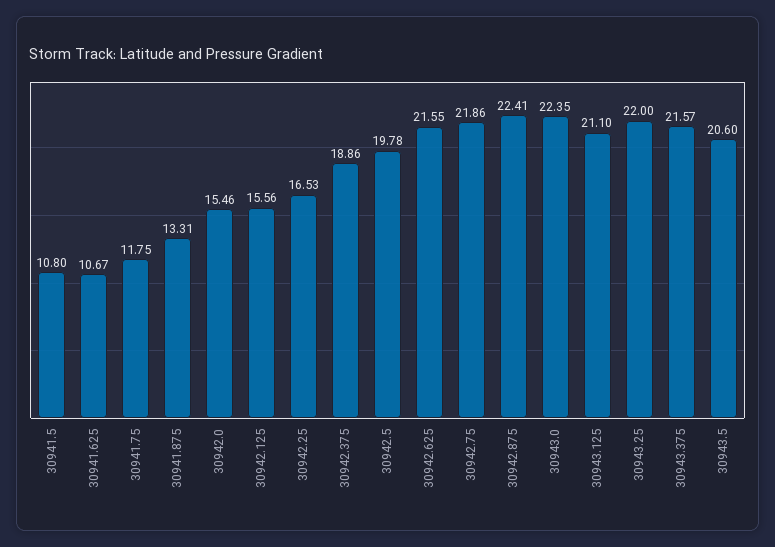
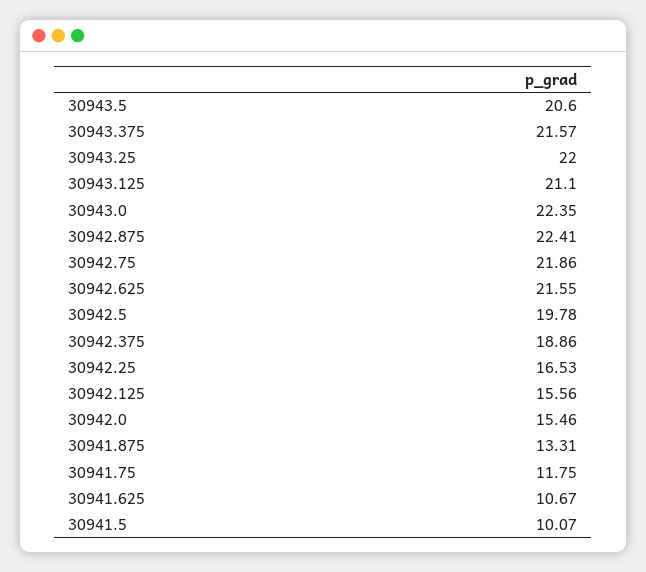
  {
-   "30941.5": 10.8,
+   "30941.5": 10.07,
    "30941.625": 10.67,
    "30941.75": 11.75,
    "30941.875": 13.31,
    "30942.0": 15.46,
    "30942.125": 15.56,
    "30942.25": 16.53,
    "30942.375": 18.86,
    "30942.5": 19.78,
    "30942.625": 21.55,
    "30942.75": 21.86,
    "30942.875": 22.41,
    "30943.0": 22.35,
    "30943.125": 21.1,
    "30943.25": 22,
    "30943.375": 21.57,
    "30943.5": 20.6
  }

